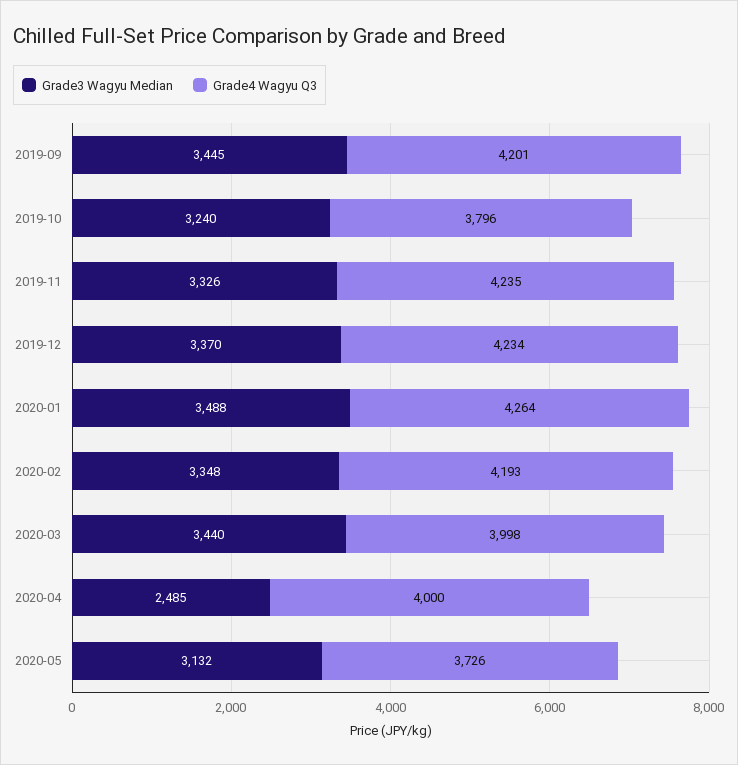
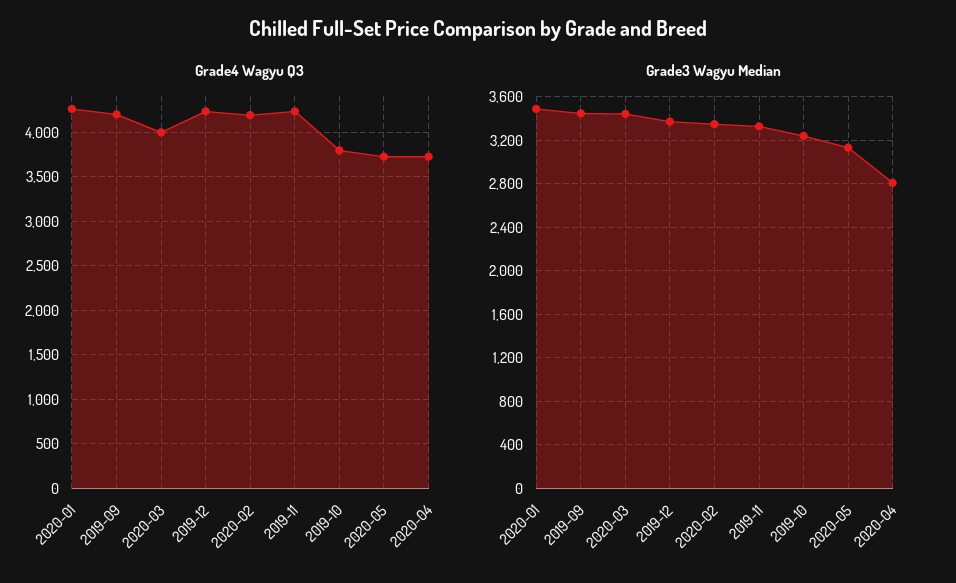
  {
    "Grade3 Wagyu Median": {
      "2019-09": 3445,
      "2019-10": 3240,
      "2019-11": 3326,
      "2019-12": 3370,
      "2020-01": 3488,
      "2020-02": 3348,
      "2020-03": 3440,
-     "2020-04": 2485,
+     "2020-04": 2800,
      "2020-05": 3132
    },
    "Grade4 Wagyu Q3": {
      "2019-09": 4201,
      "2019-10": 3796,
      "2019-11": 4235,
      "2019-12": 4234,
      "2020-01": 4264,
      "2020-02": 4193,
      "2020-03": 3998,
-     "2020-04": 4000,
+     "2020-04": 3700,
      "2020-05": 3726
    }
  }

